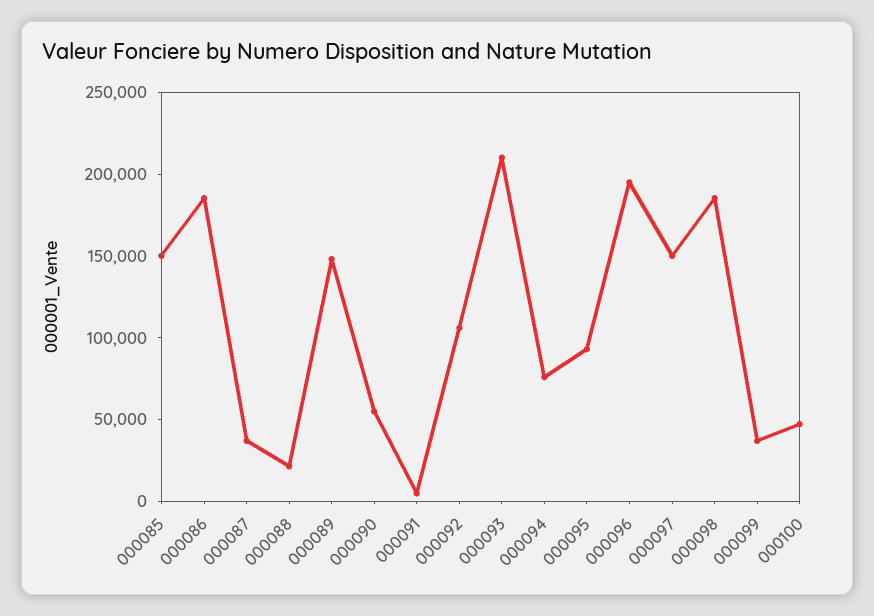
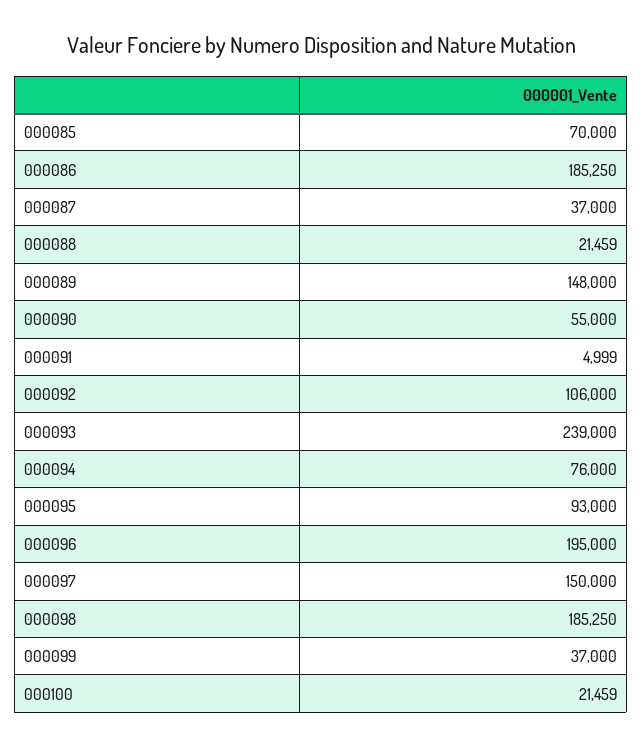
  {
-   "000085": 150000,
+   "000085": 70000,
    "000086": 185250,
    "000087": 37000,
    "000088": 21459,
    "000089": 148000,
    "000090": 55000,
    "000091": 4999,
    "000092": 106000,
-   "000093": 210000,
+   "000093": 239000,
    "000094": 76000,
    "000095": 93000,
    "000096": 195000,
    "000097": 150000,
    "000098": 185250,
    "000099": 37000,
-   "000100": 50000
+   "000100": 21459
  }

